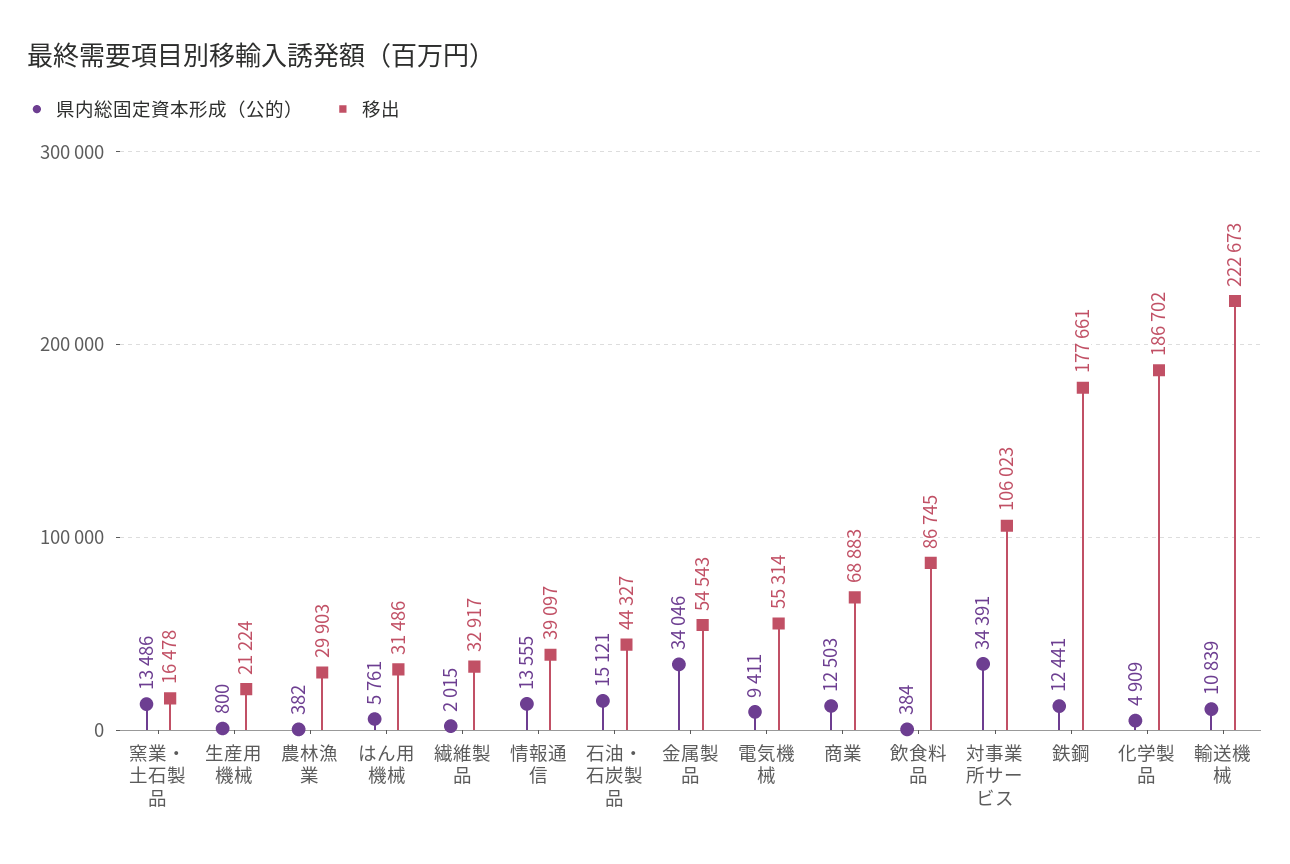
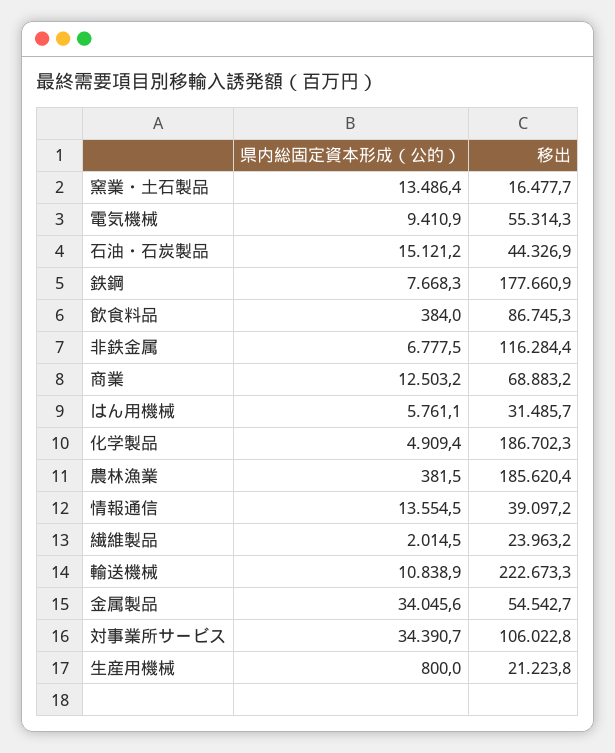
  {
    "県内総固定資本形成（公的）": {
      "窯業・土石製品": 13486.4,
      "生産用機械": 800,
      "農林漁業": 381.5,
      "はん用機械": 5761.1,
      "繊維製品": 2014.5,
      "情報通信": 13554.5,
      "石油・石炭製品": 15121.2,
      "金属製品": 34045.6,
      "電気機械": 9410.9,
      "商業": 12503.2,
      "飲食料品": 384,
      "対事業所サービス": 34390.7,
-     "鉄鋼": 12441,
+     "鉄鋼": 7668.3,
      "化学製品": 4909.4,
-     "輸送機械": 10838.9
+     "輸送機械": 10838.9,
+     "非鉄金属": 6777.5
    },
    "移出": {
      "窯業・土石製品": 16477.7,
      "生産用機械": 21223.8,
-     "農林漁業": 29903,
+     "農林漁業": 185620.4,
      "はん用機械": 31485.7,
-     "繊維製品": 32917,
+     "繊維製品": 23963.2,
      "情報通信": 39097.2,
      "石油・石炭製品": 44326.9,
      "金属製品": 54542.7,
      "電気機械": 55314.3,
      "商業": 68883.2,
      "飲食料品": 86745.3,
      "対事業所サービス": 106022.8,
      "鉄鋼": 177660.9,
      "化学製品": 186702.3,
-     "輸送機械": 222673.3
+     "輸送機械": 222673.3,
+     "非鉄金属": 116284.4
    }
  }

